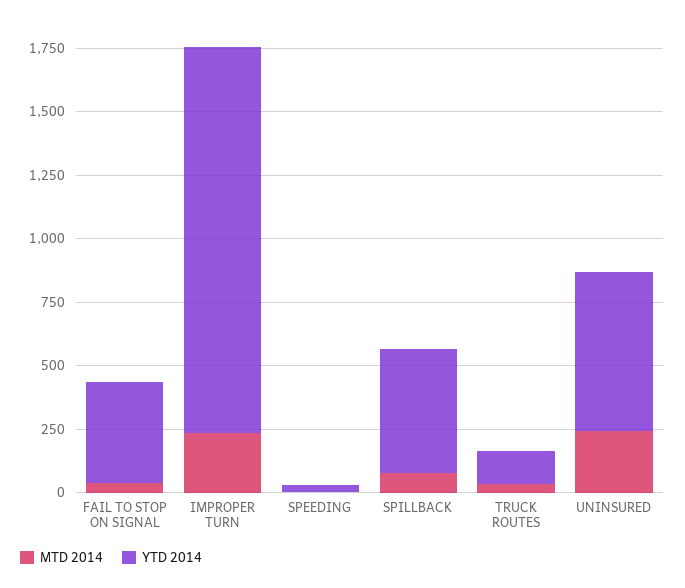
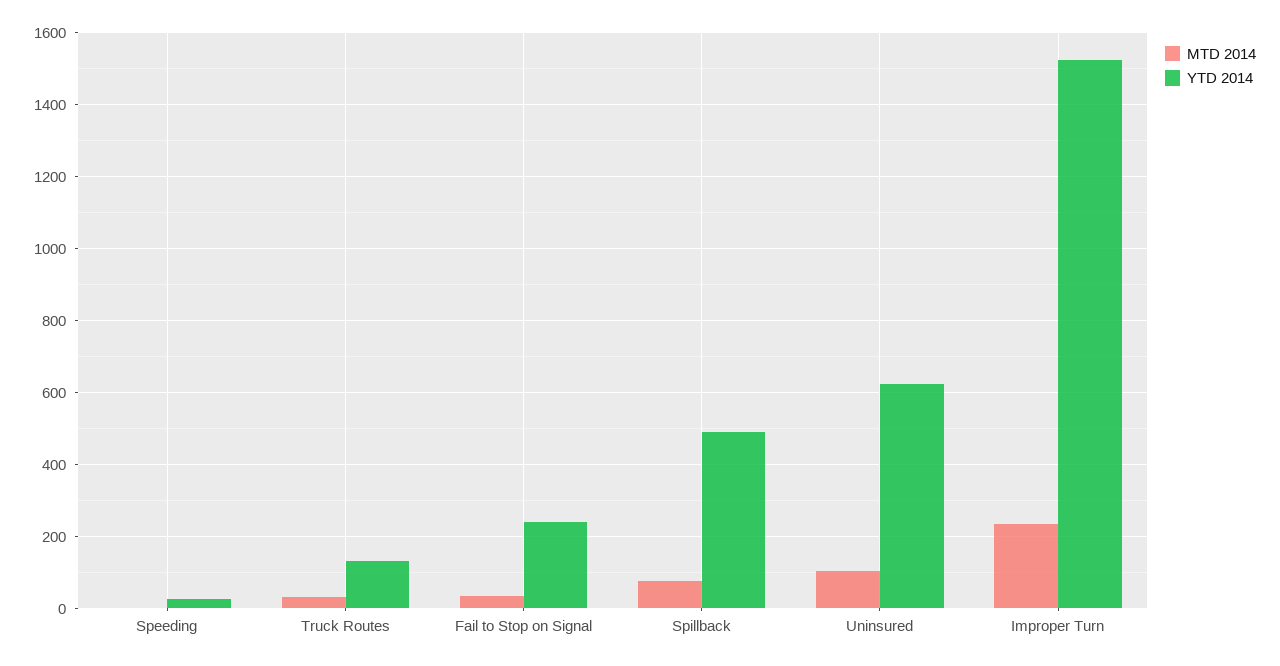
  {
    "MTD 2014": {
      "FAIL TO STOP ON SIGNAL": 40,
      "IMPROPER TURN": 240,
      "SPEEDING": 0,
      "SPILLBACK": 80,
      "TRUCK ROUTES": 40,
-     "UNINSURED": 250
+     "UNINSURED": 100
    },
    "YTD 2014": {
-     "FAIL TO STOP ON SIGNAL": 400,
+     "FAIL TO STOP ON SIGNAL": 240,
      "IMPROPER TURN": 1520,
      "SPEEDING": 20,
      "SPILLBACK": 500,
      "TRUCK ROUTES": 140,
      "UNINSURED": 620
    }
  }

